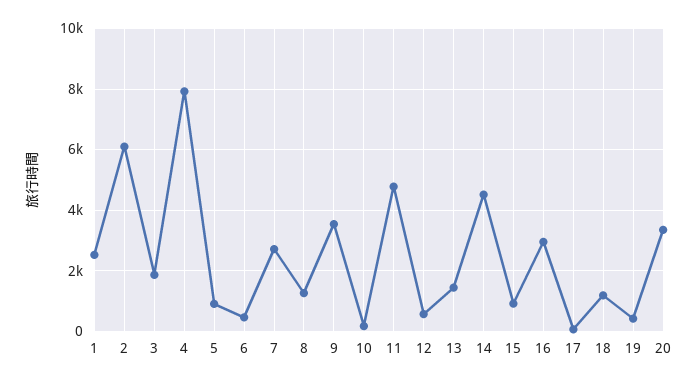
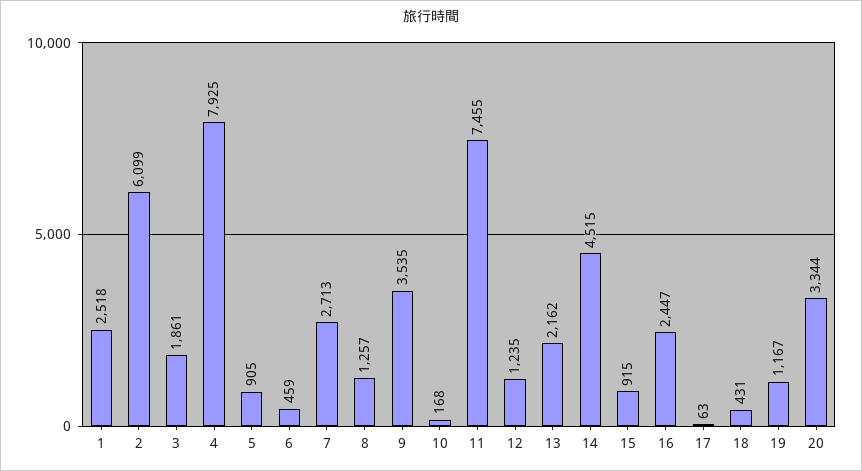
  {
    "1": 2518,
    "2": 6099,
    "3": 1861,
    "4": 7925,
    "5": 905,
    "6": 459,
    "7": 2713,
    "8": 1257,
    "9": 3535,
    "10": 168,
-   "11": 4800,
+   "11": 7455,
-   "12": 600,
+   "12": 1235,
-   "13": 1400,
+   "13": 2162,
    "14": 4515,
    "15": 915,
-   "16": 3000,
+   "16": 2447,
    "17": 63,
-   "18": 1200,
+   "18": 431,
-   "19": 400,
+   "19": 1167,
    "20": 3344
  }

